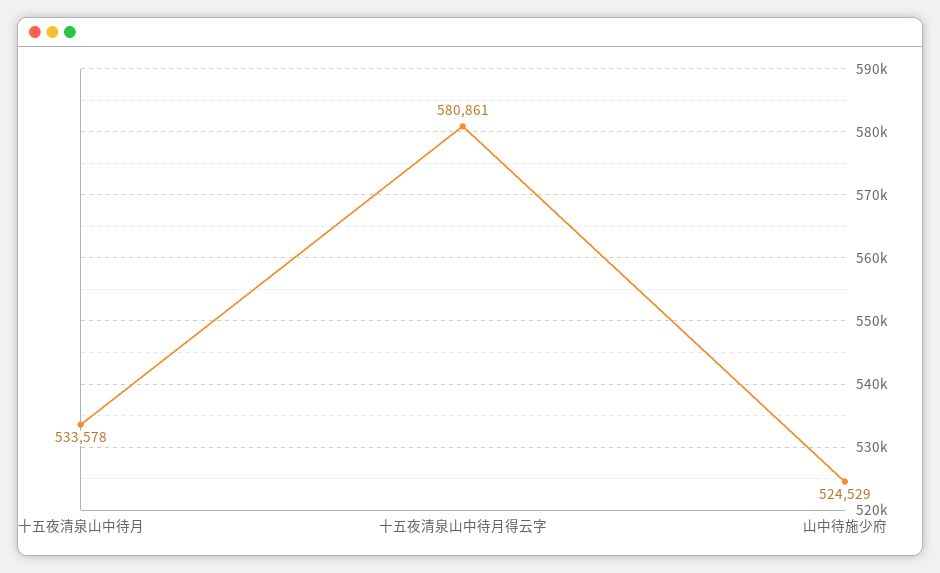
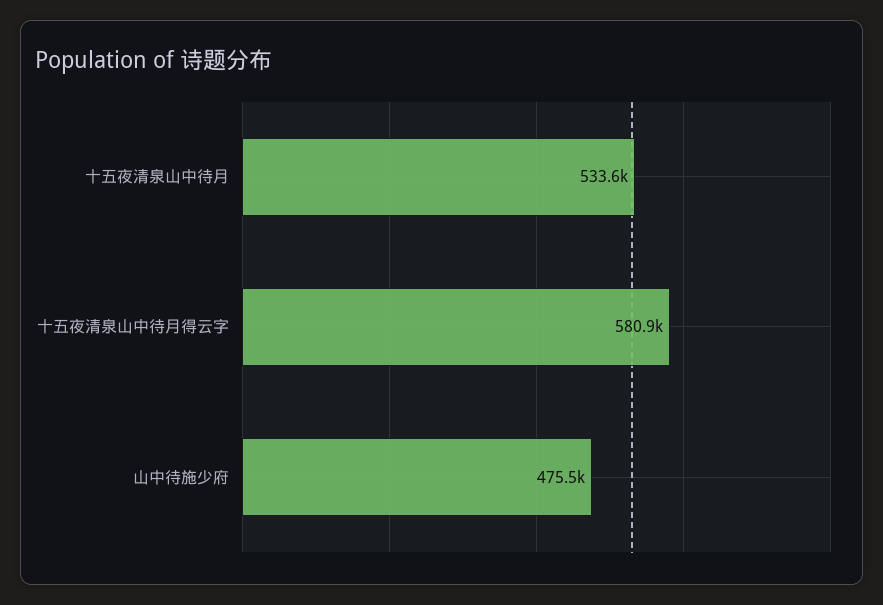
  {
    "十五夜清泉山中待月": 533578,
    "十五夜清泉山中待月得云字": 580861,
-   "山中待施少府": 524529
+   "山中待施少府": 475500
  }

